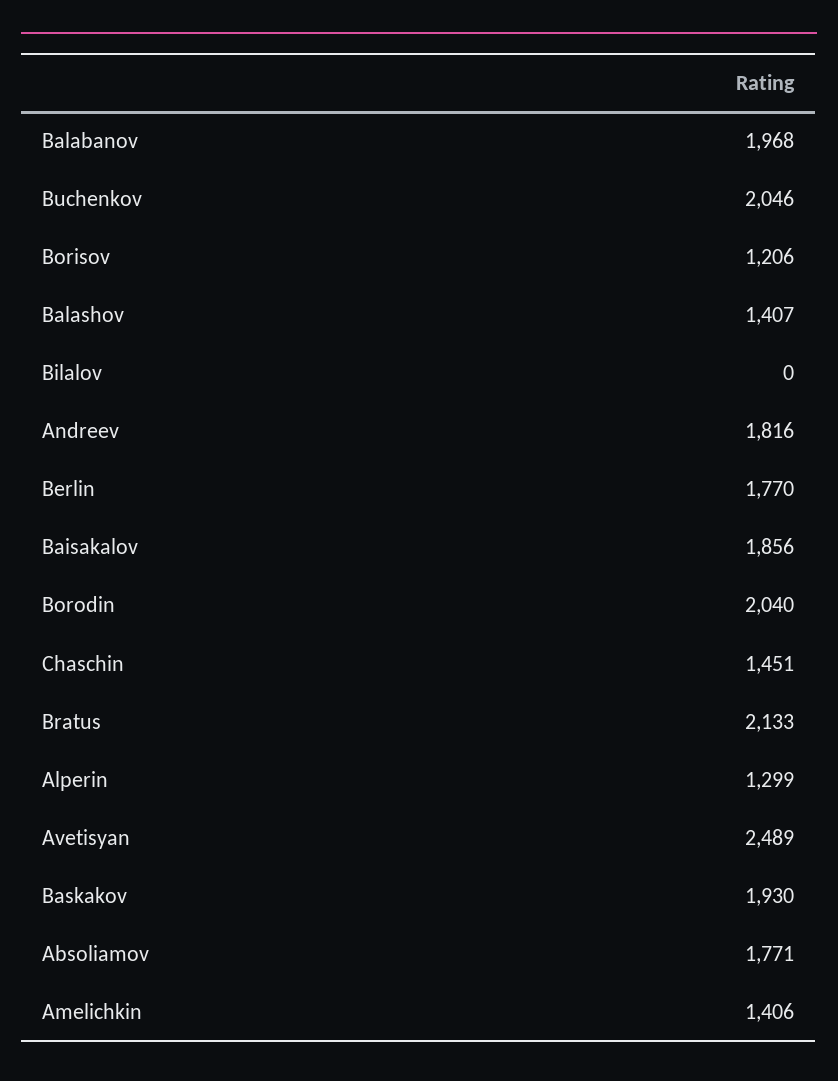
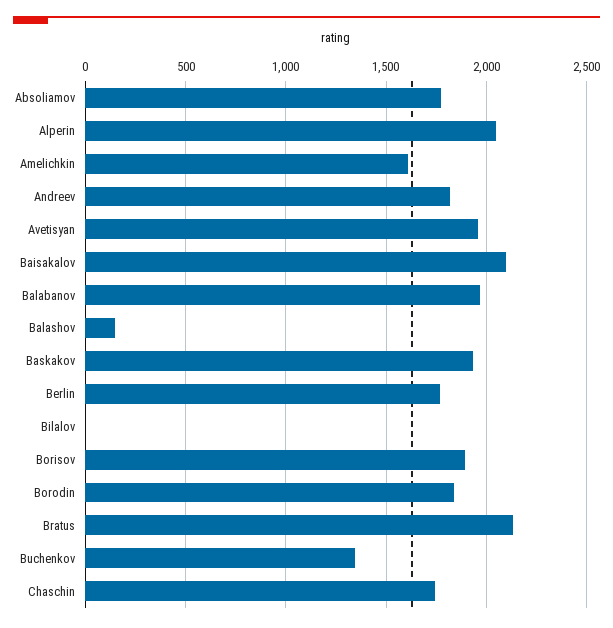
  {
    "Balabanov": 1968,
-   "Buchenkov": 2046,
+   "Buchenkov": 1350,
-   "Borisov": 1206,
+   "Borisov": 1900,
-   "Balashov": 1407,
+   "Balashov": 150,
    "Bilalov": 0,
    "Andreev": 1816,
    "Berlin": 1770,
-   "Baisakalov": 1856,
+   "Baisakalov": 2100,
-   "Borodin": 2040,
+   "Borodin": 1850,
-   "Chaschin": 1451,
+   "Chaschin": 1750,
    "Bratus": 2133,
-   "Alperin": 1299,
+   "Alperin": 2050,
-   "Avetisyan": 2489,
+   "Avetisyan": 1950,
    "Baskakov": 1930,
    "Absoliamov": 1771,
-   "Amelichkin": 1406
+   "Amelichkin": 1600
  }

